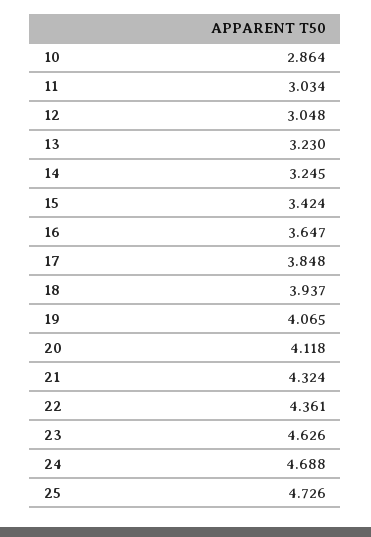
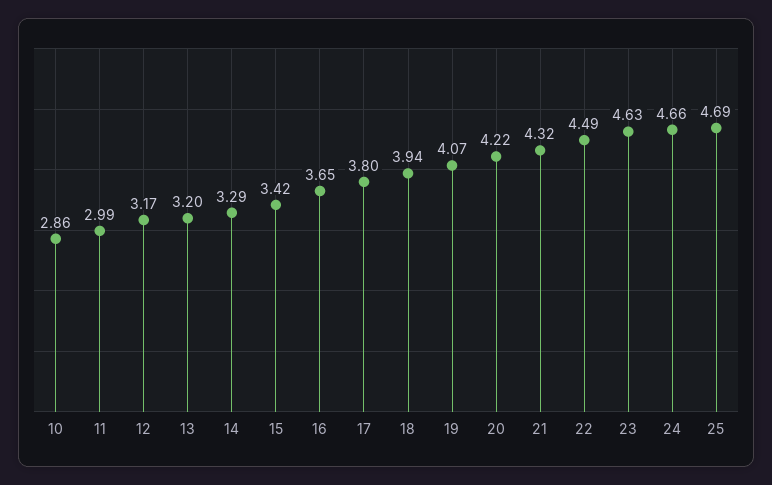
  {
    "10": 2.864,
-   "11": 3.034,
+   "11": 2.99,
-   "12": 3.048,
+   "12": 3.17,
-   "13": 3.23,
+   "13": 3.2,
-   "14": 3.245,
+   "14": 3.29,
    "15": 3.424,
    "16": 3.647,
-   "17": 3.848,
+   "17": 3.8,
    "18": 3.937,
    "19": 4.065,
-   "20": 4.118,
+   "20": 4.22,
    "21": 4.324,
-   "22": 4.361,
+   "22": 4.49,
    "23": 4.626,
-   "24": 4.688,
+   "24": 4.66,
-   "25": 4.726
+   "25": 4.69
  }

